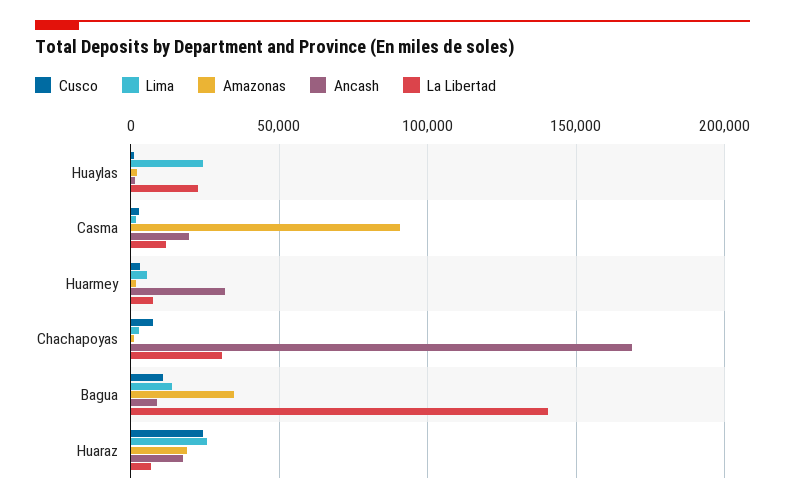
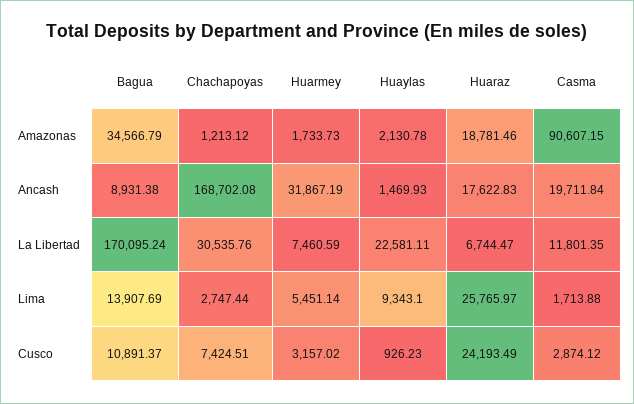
  {
    "Cusco": {
      "Huaylas": 926.23,
      "Casma": 2874.12,
      "Huarmey": 3157.02,
      "Chachapoyas": 7424.51,
      "Bagua": 10891.37,
      "Huaraz": 24193.49
    },
    "Lima": {
-     "Huaylas": 25000,
+     "Huaylas": 9343.1,
      "Casma": 1713.88,
      "Huarmey": 5451.14,
      "Chachapoyas": 2747.44,
      "Bagua": 13907.69,
      "Huaraz": 25765.97
    },
    "Amazonas": {
      "Huaylas": 2130.78,
      "Casma": 90607.15,
      "Huarmey": 1733.73,
      "Chachapoyas": 1213.12,
      "Bagua": 34566.79,
      "Huaraz": 18781.46
    },
    "Ancash": {
      "Huaylas": 1469.93,
      "Casma": 19711.84,
      "Huarmey": 31867.19,
      "Chachapoyas": 168702.08,
      "Bagua": 8931.38,
      "Huaraz": 17622.83
    },
    "La Libertad": {
      "Huaylas": 22581.11,
      "Casma": 11801.35,
      "Huarmey": 7460.59,
      "Chachapoyas": 30535.76,
-     "Bagua": 140000,
+     "Bagua": 170095.24,
      "Huaraz": 6744.47
    }
  }

